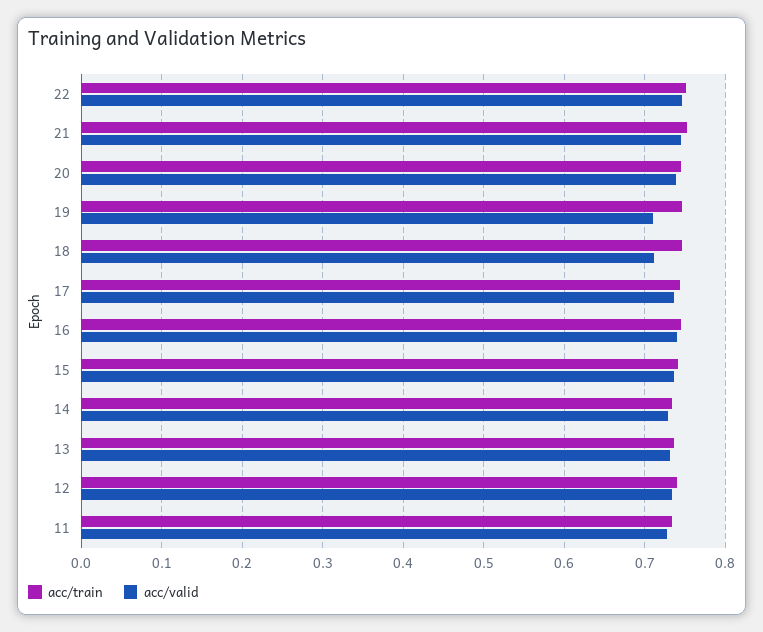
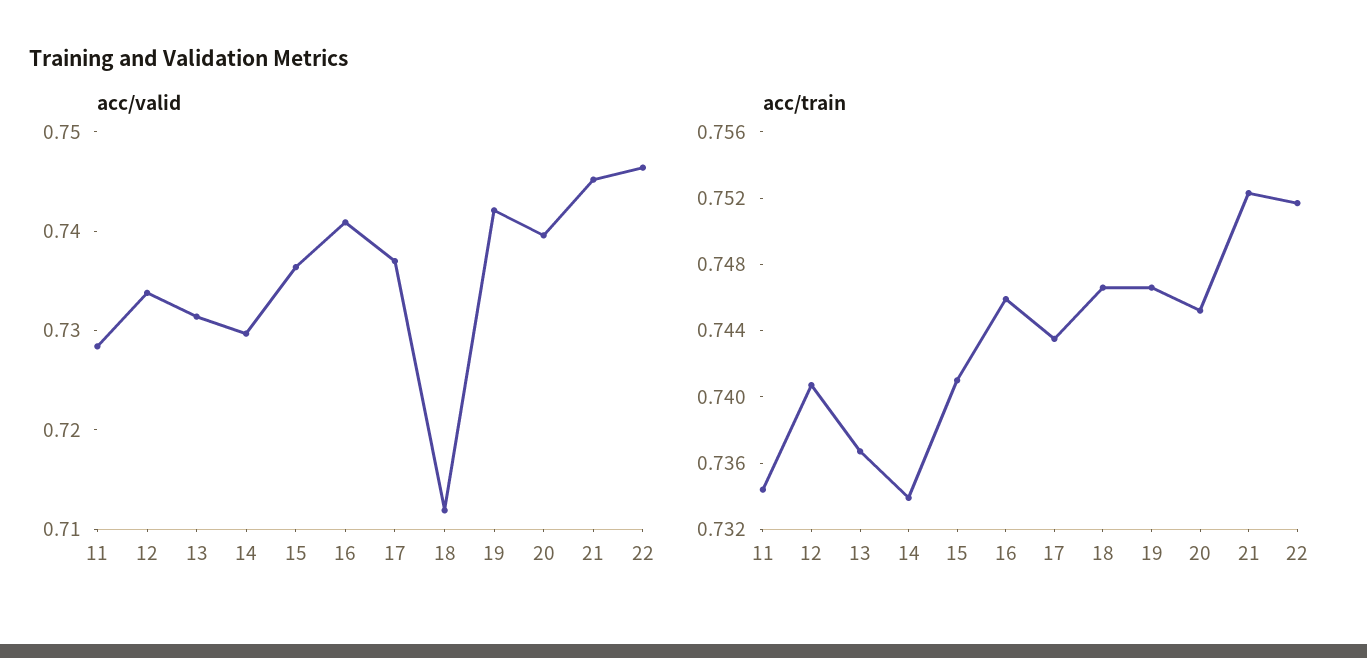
  {
    "acc/train": {
      "22": 0.752,
      "21": 0.752,
      "20": 0.745,
      "19": 0.747,
      "18": 0.747,
      "17": 0.744,
      "16": 0.746,
      "15": 0.741,
      "14": 0.734,
      "13": 0.737,
      "12": 0.741,
      "11": 0.734
    },
    "acc/valid": {
      "22": 0.746,
      "21": 0.746,
      "20": 0.74,
-     "19": 0.71,
+     "19": 0.742,
      "18": 0.712,
      "17": 0.738,
      "16": 0.74,
      "15": 0.736,
      "14": 0.73,
      "13": 0.732,
      "12": 0.734,
      "11": 0.728
    }
  }

